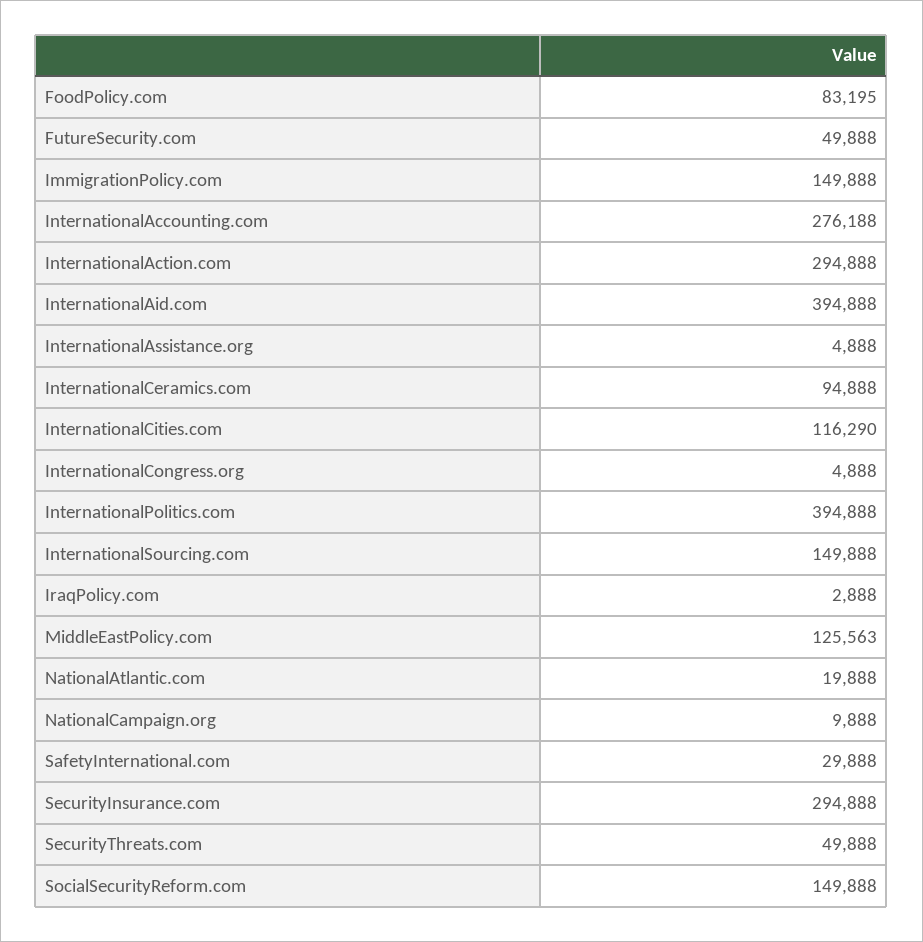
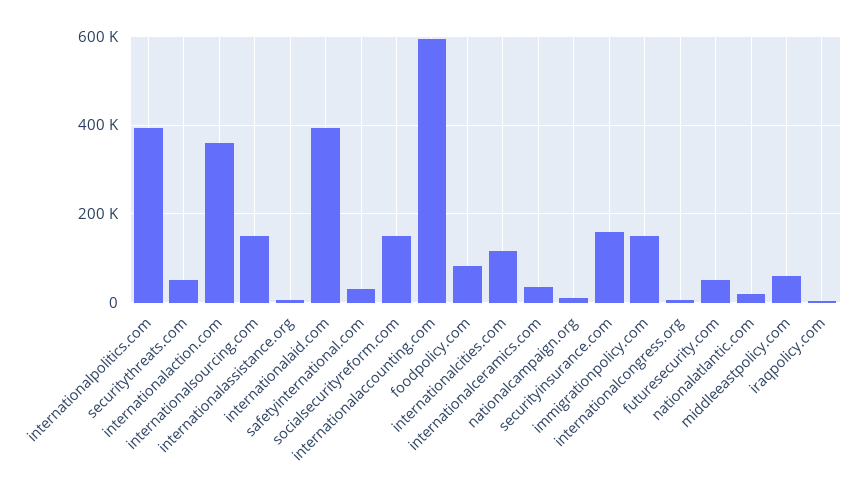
  {
    "FoodPolicy.com": 83195,
    "FutureSecurity.com": 49888,
    "ImmigrationPolicy.com": 149888,
-   "InternationalAccounting.com": 276188,
+   "InternationalAccounting.com": 600000,
-   "InternationalAction.com": 294888,
+   "InternationalAction.com": 360000,
    "InternationalAid.com": 394888,
    "InternationalAssistance.org": 4888,
-   "InternationalCeramics.com": 94888,
+   "InternationalCeramics.com": 40000,
    "InternationalCities.com": 116290,
    "InternationalCongress.org": 4888,
    "InternationalPolitics.com": 394888,
    "InternationalSourcing.com": 149888,
    "IraqPolicy.com": 2888,
-   "MiddleEastPolicy.com": 125563,
+   "MiddleEastPolicy.com": 60000,
    "NationalAtlantic.com": 19888,
    "NationalCampaign.org": 9888,
    "SafetyInternational.com": 29888,
-   "SecurityInsurance.com": 294888,
+   "SecurityInsurance.com": 160000,
    "SecurityThreats.com": 49888,
    "SocialSecurityReform.com": 149888
  }

